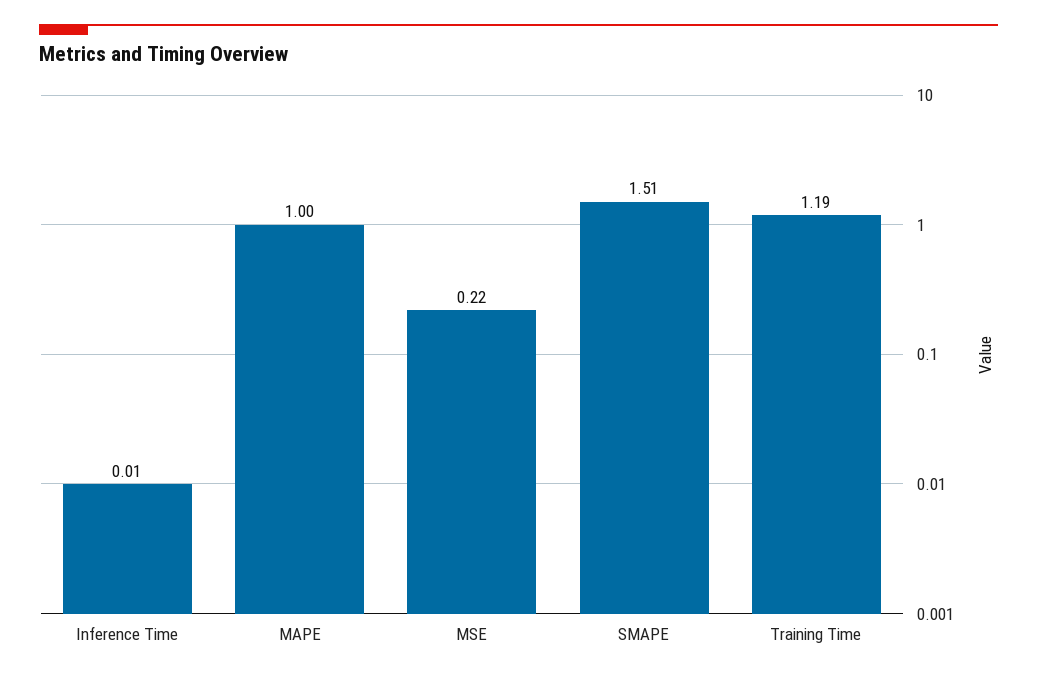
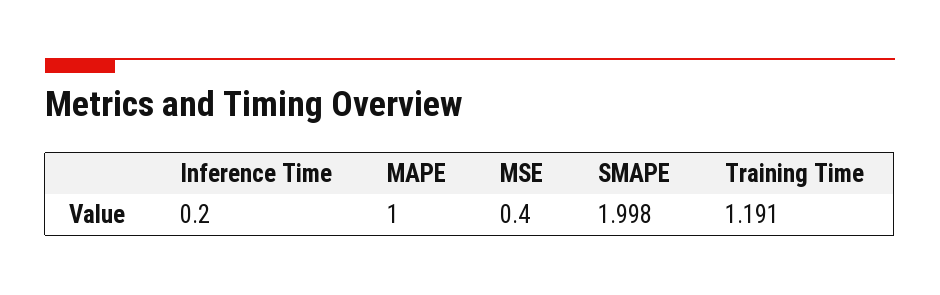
  {
-   "Inference Time": 0.01,
+   "Inference Time": 0.2,
    "MAPE": 1,
-   "MSE": 0.22,
+   "MSE": 0.4,
-   "SMAPE": 1.51,
+   "SMAPE": 1.998,
    "Training Time": 1.191
  }

